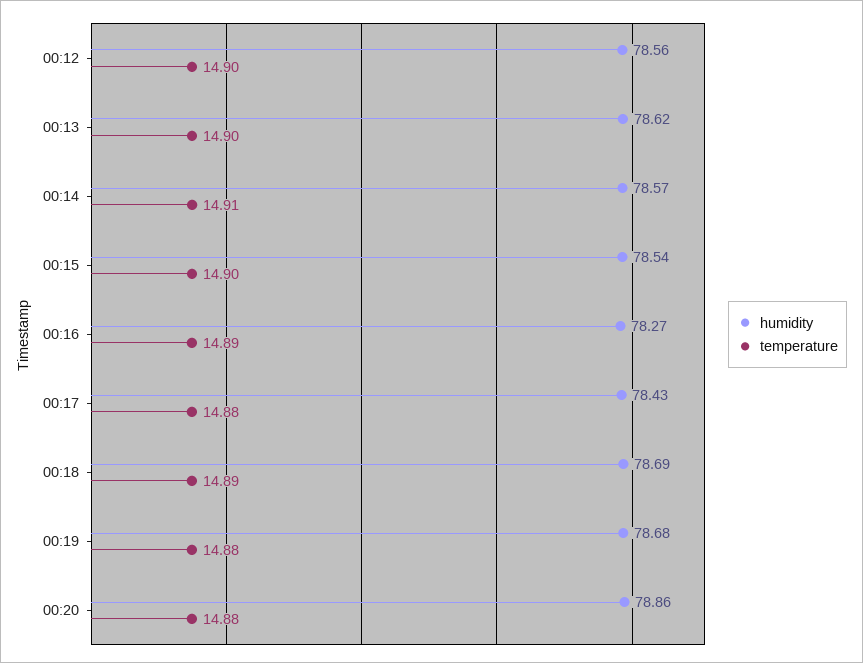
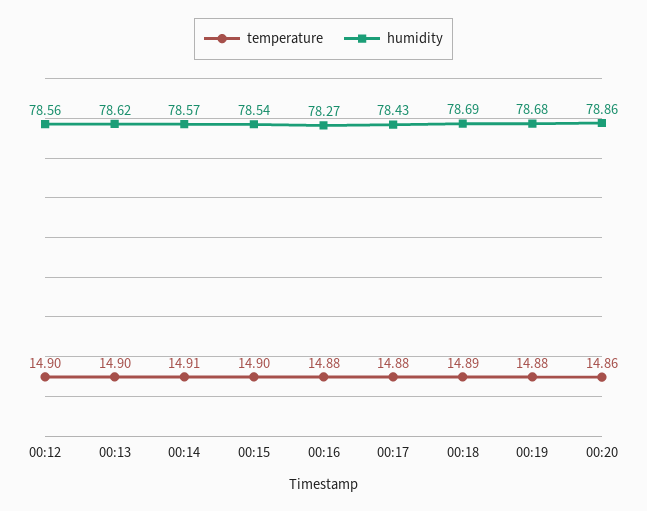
  {
    "humidity": {
      "00:12": 78.56,
      "00:13": 78.62,
      "00:14": 78.57,
      "00:15": 78.54,
      "00:16": 78.27,
      "00:17": 78.43,
      "00:18": 78.69,
      "00:19": 78.68,
      "00:20": 78.86
    },
    "temperature": {
      "00:12": 14.9,
      "00:13": 14.9,
      "00:14": 14.91,
      "00:15": 14.9,
-     "00:16": 14.89,
+     "00:16": 14.88,
      "00:17": 14.88,
      "00:18": 14.89,
      "00:19": 14.88,
-     "00:20": 14.88
+     "00:20": 14.86
    }
  }

